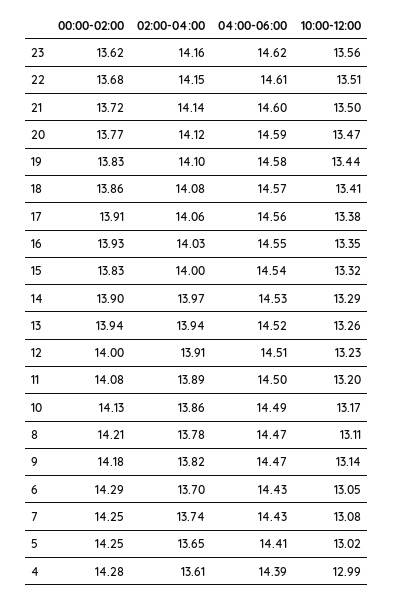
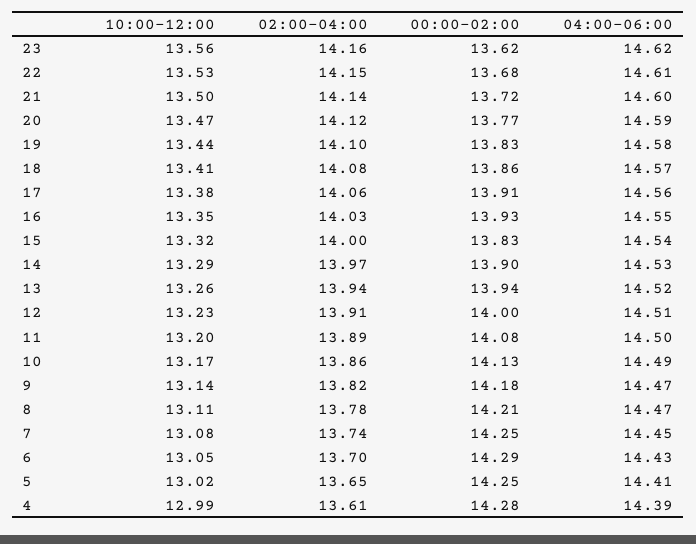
  {
    "00:00-02:00": {
      "23": 13.62,
      "22": 13.68,
      "21": 13.72,
      "20": 13.77,
      "19": 13.83,
      "18": 13.86,
      "17": 13.91,
      "16": 13.93,
      "15": 13.83,
      "14": 13.9,
      "13": 13.94,
      "12": 14,
      "11": 14.08,
      "10": 14.13,
      "8": 14.21,
      "9": 14.18,
      "6": 14.29,
      "7": 14.25,
      "5": 14.25,
      "4": 14.28
    },
    "02:00-04:00": {
      "23": 14.16,
      "22": 14.15,
      "21": 14.14,
      "20": 14.12,
      "19": 14.1,
      "18": 14.08,
      "17": 14.06,
      "16": 14.03,
      "15": 14,
      "14": 13.97,
      "13": 13.94,
      "12": 13.91,
      "11": 13.89,
      "10": 13.86,
      "8": 13.78,
      "9": 13.82,
      "6": 13.7,
      "7": 13.74,
      "5": 13.65,
      "4": 13.61
    },
    "04:00-06:00": {
      "23": 14.62,
      "22": 14.61,
      "21": 14.6,
      "20": 14.59,
      "19": 14.58,
      "18": 14.57,
      "17": 14.56,
      "16": 14.55,
      "15": 14.54,
      "14": 14.53,
      "13": 14.52,
      "12": 14.51,
      "11": 14.5,
      "10": 14.49,
      "8": 14.47,
      "9": 14.47,
      "6": 14.43,
-     "7": 14.43,
+     "7": 14.45,
      "5": 14.41,
      "4": 14.39
    },
    "10:00-12:00": {
      "23": 13.56,
-     "22": 13.51,
+     "22": 13.53,
      "21": 13.5,
      "20": 13.47,
      "19": 13.44,
      "18": 13.41,
      "17": 13.38,
      "16": 13.35,
      "15": 13.32,
      "14": 13.29,
      "13": 13.26,
      "12": 13.23,
      "11": 13.2,
      "10": 13.17,
      "8": 13.11,
      "9": 13.14,
      "6": 13.05,
      "7": 13.08,
      "5": 13.02,
      "4": 12.99
    }
  }

